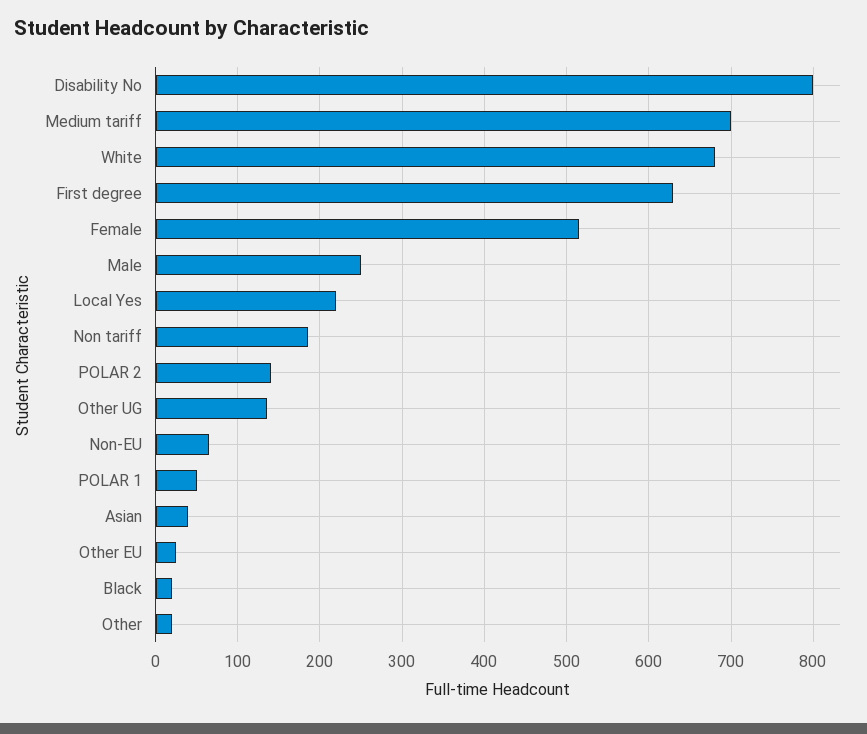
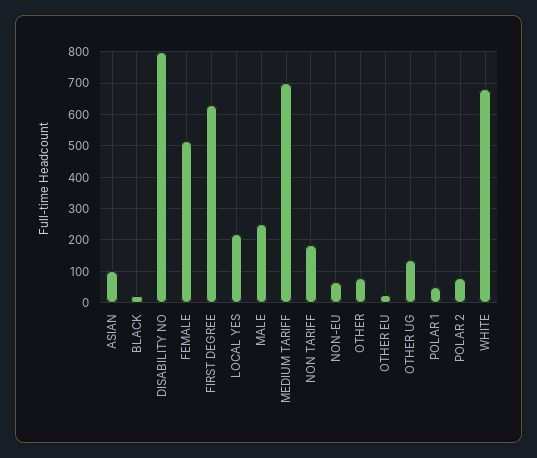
  {
    "Disability No": 800,
    "Medium tariff": 700,
    "White": 680,
    "First degree": 630,
    "Female": 520,
    "Male": 250,
    "Local Yes": 220,
    "Non tariff": 190,
-   "POLAR 2": 140,
+   "POLAR 2": 80,
    "Other UG": 140,
    "Non-EU": 70,
    "POLAR 1": 50,
-   "Asian": 40,
+   "Asian": 100,
    "Other EU": 30,
    "Black": 20,
-   "Other": 20
+   "Other": 80
  }

